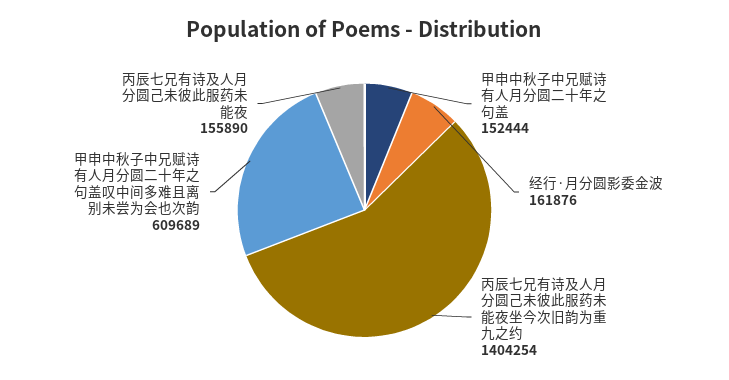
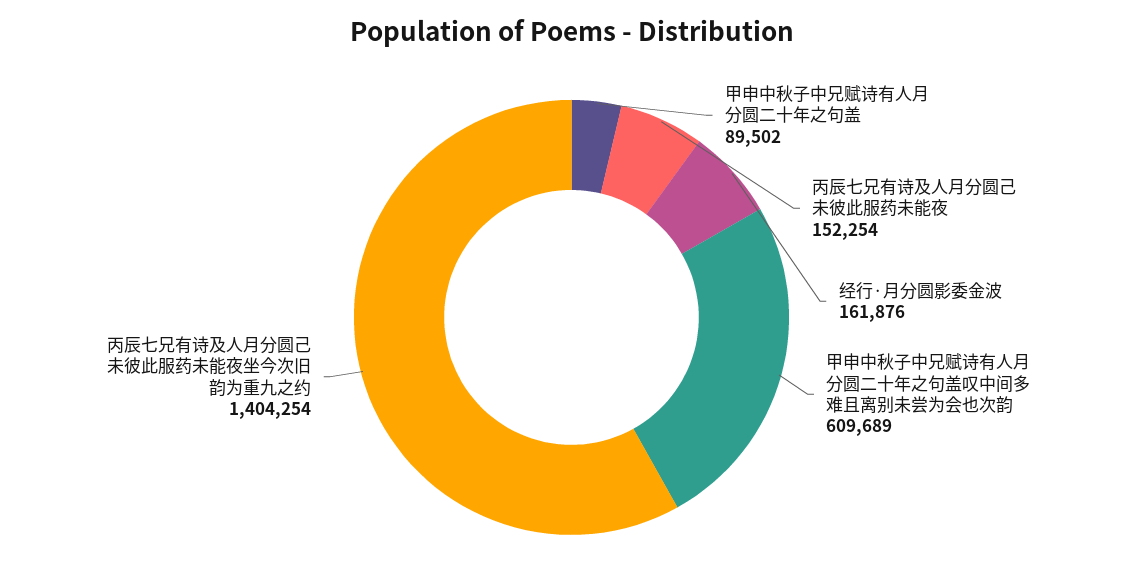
  {
-   "甲申中秋子中兄赋诗有人月分圆二十年之句盖": 152444,
+   "甲申中秋子中兄赋诗有人月分圆二十年之句盖": 89502,
    "经行·月分圆影委金波": 161876,
    "丙辰七兄有诗及人月分圆己未彼此服药未能夜坐今次旧韵为重九之约": 1404254,
    "甲申中秋子中兄赋诗有人月分圆二十年之句盖叹中间多难且离别未尝为会也次韵": 609689,
-   "丙辰七兄有诗及人月分圆己未彼此服药未能夜": 155890
+   "丙辰七兄有诗及人月分圆己未彼此服药未能夜": 152254
  }

